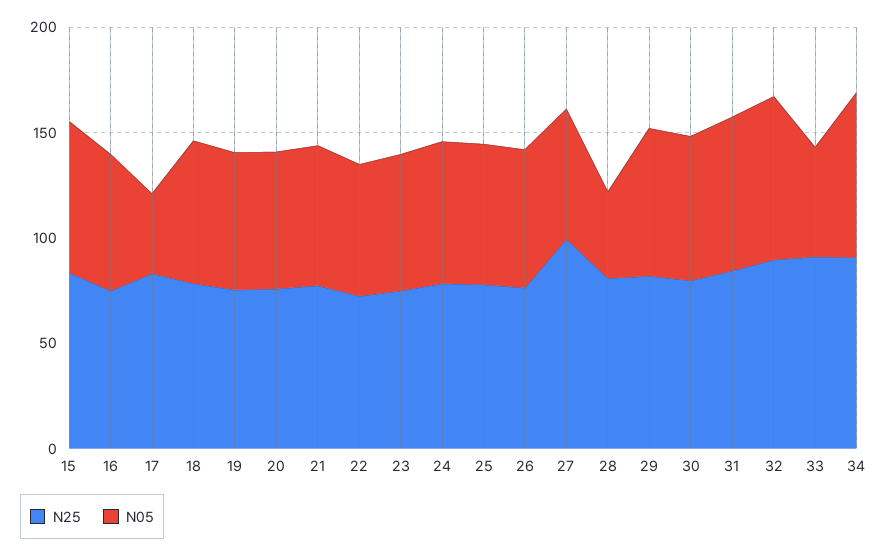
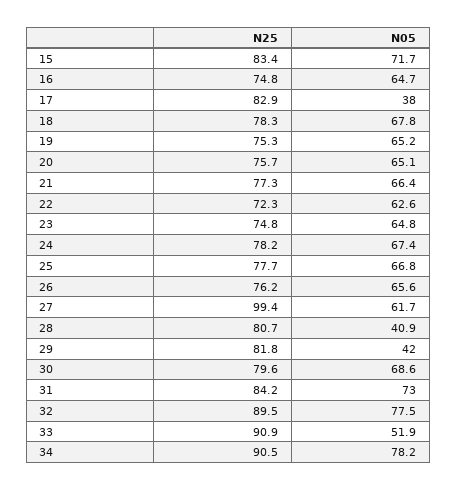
  {
    "N25": {
      "15": 83.4,
      "16": 74.8,
      "17": 82.9,
      "18": 78.3,
      "19": 75.3,
      "20": 75.7,
      "21": 77.3,
      "22": 72.3,
      "23": 74.8,
      "24": 78.2,
      "25": 77.7,
      "26": 76.2,
      "27": 99.4,
      "28": 80.7,
      "29": 81.8,
      "30": 79.6,
      "31": 84.2,
      "32": 89.5,
      "33": 90.9,
      "34": 90.5
    },
    "N05": {
      "15": 71.7,
      "16": 64.7,
      "17": 38,
      "18": 67.8,
      "19": 65.2,
      "20": 65.1,
      "21": 66.4,
      "22": 62.6,
      "23": 64.8,
      "24": 67.4,
      "25": 66.8,
      "26": 65.6,
      "27": 61.7,
      "28": 40.9,
-     "29": 70,
+     "29": 42,
      "30": 68.6,
      "31": 73,
      "32": 77.5,
      "33": 51.9,
      "34": 78.2
    }
  }

